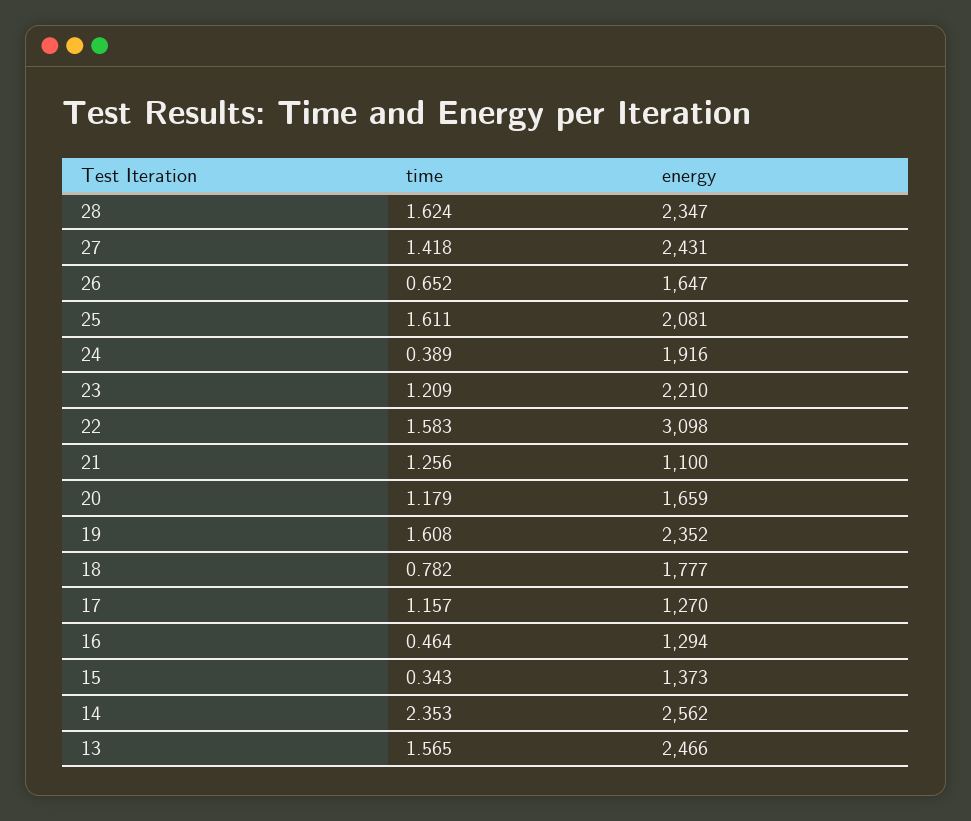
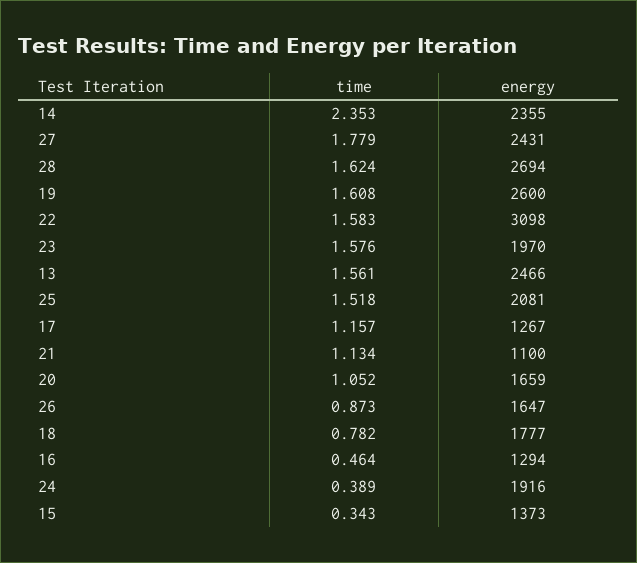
  {
    "time": {
      "28": 1.624,
-     "27": 1.418,
+     "27": 1.779,
-     "26": 0.652,
+     "26": 0.873,
-     "25": 1.611,
+     "25": 1.518,
      "24": 0.389,
-     "23": 1.209,
+     "23": 1.576,
      "22": 1.583,
-     "21": 1.256,
+     "21": 1.134,
-     "20": 1.179,
+     "20": 1.052,
      "19": 1.608,
      "18": 0.782,
      "17": 1.157,
      "16": 0.464,
      "15": 0.343,
      "14": 2.353,
-     "13": 1.565
+     "13": 1.561
    },
    "energy": {
-     "28": 2347,
+     "28": 2694,
      "27": 2431,
      "26": 1647,
      "25": 2081,
      "24": 1916,
-     "23": 2210,
+     "23": 1970,
      "22": 3098,
      "21": 1100,
      "20": 1659,
-     "19": 2352,
+     "19": 2600,
      "18": 1777,
-     "17": 1270,
+     "17": 1267,
      "16": 1294,
      "15": 1373,
-     "14": 2562,
+     "14": 2355,
      "13": 2466
    }
  }

